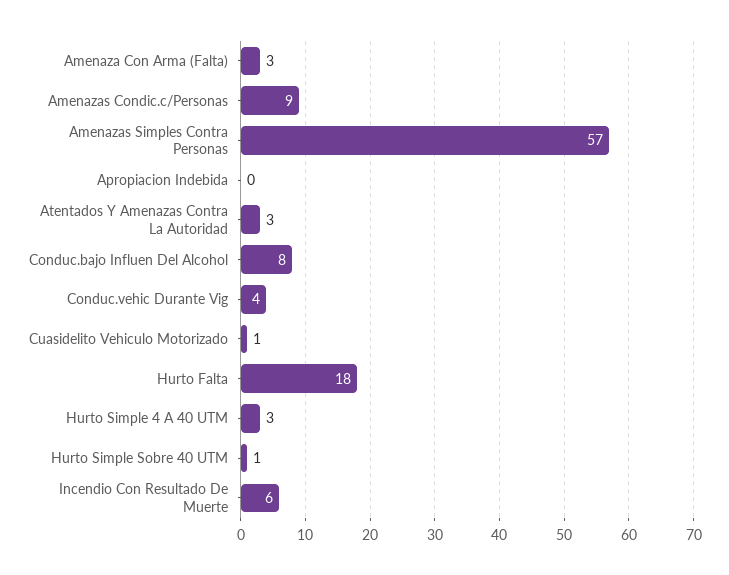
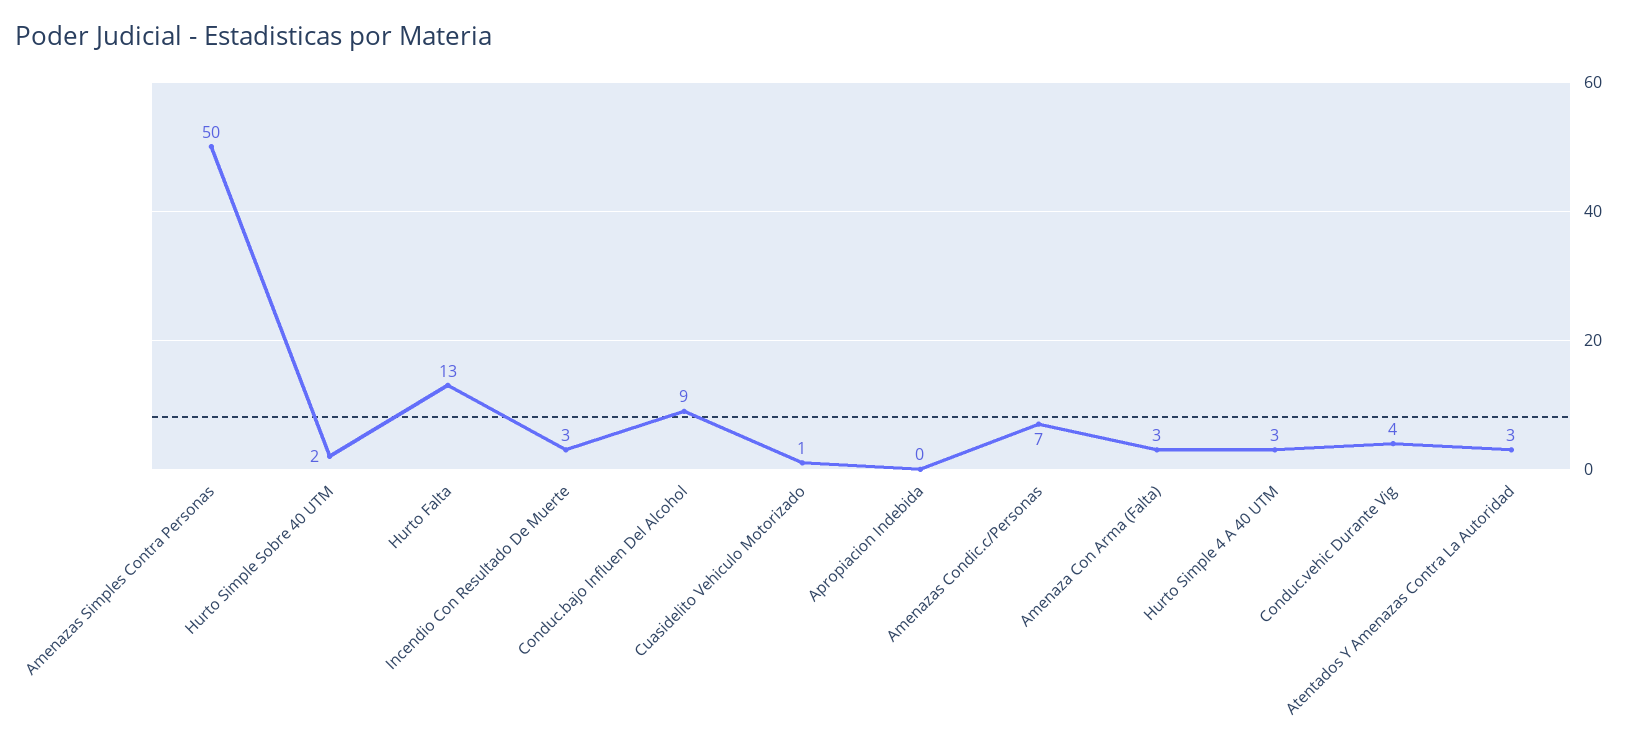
  {
    "Amenaza Con Arma (Falta)": 3,
-   "Amenazas Condic.c/Personas": 9,
+   "Amenazas Condic.c/Personas": 7,
-   "Amenazas Simples Contra Personas": 57,
+   "Amenazas Simples Contra Personas": 50,
    "Apropiacion Indebida": 0,
    "Atentados Y Amenazas Contra La Autoridad": 3,
-   "Conduc.bajo Influen Del Alcohol": 8,
+   "Conduc.bajo Influen Del Alcohol": 9,
    "Conduc.vehic Durante Vig": 4,
    "Cuasidelito Vehiculo Motorizado": 1,
-   "Hurto Falta": 18,
+   "Hurto Falta": 13,
    "Hurto Simple 4 A 40 UTM": 3,
-   "Hurto Simple Sobre 40 UTM": 1,
+   "Hurto Simple Sobre 40 UTM": 2,
-   "Incendio Con Resultado De Muerte": 6
+   "Incendio Con Resultado De Muerte": 3
  }

